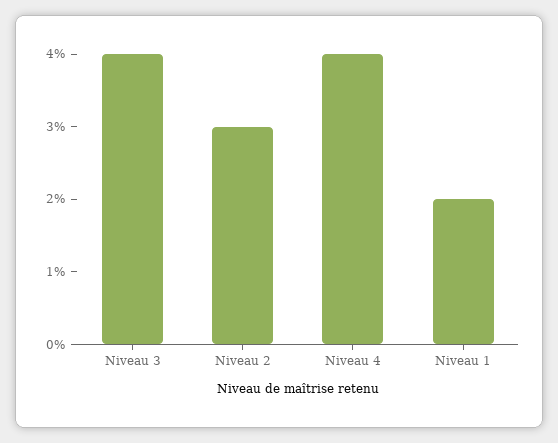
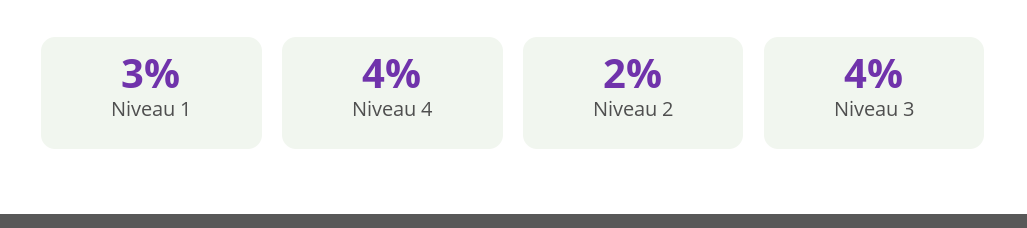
  {
    "Niveau 3": 4,
-   "Niveau 2": 3,
+   "Niveau 2": 2,
    "Niveau 4": 4,
-   "Niveau 1": 2
+   "Niveau 1": 3
  }

